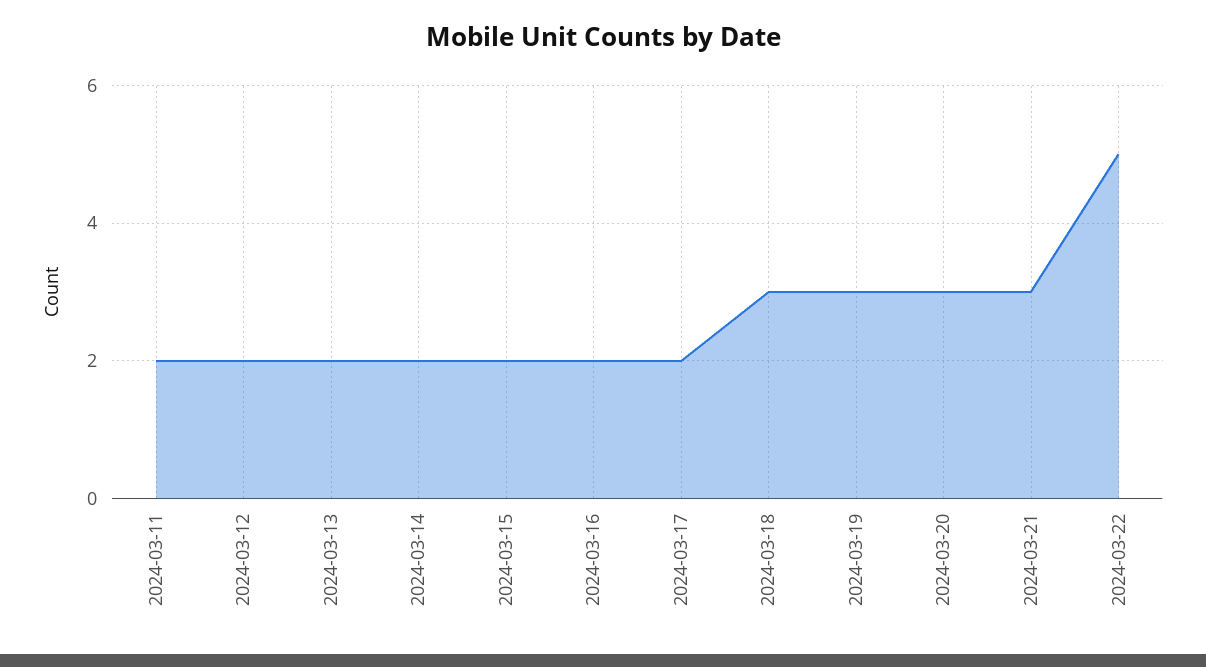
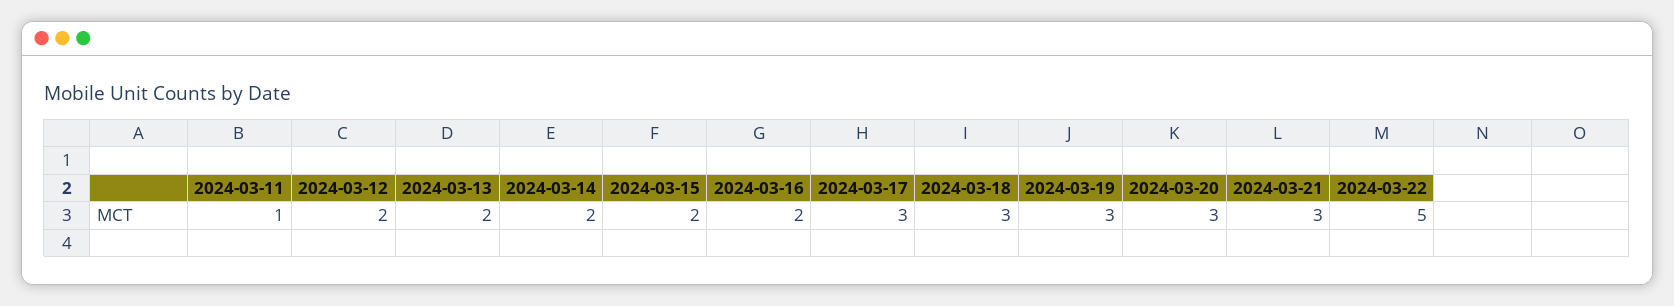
  {
-   "2024-03-11": 2,
+   "2024-03-11": 1,
    "2024-03-12": 2,
    "2024-03-13": 2,
    "2024-03-14": 2,
    "2024-03-15": 2,
    "2024-03-16": 2,
-   "2024-03-17": 2,
+   "2024-03-17": 3,
    "2024-03-18": 3,
    "2024-03-19": 3,
    "2024-03-20": 3,
    "2024-03-21": 3,
    "2024-03-22": 5
  }

